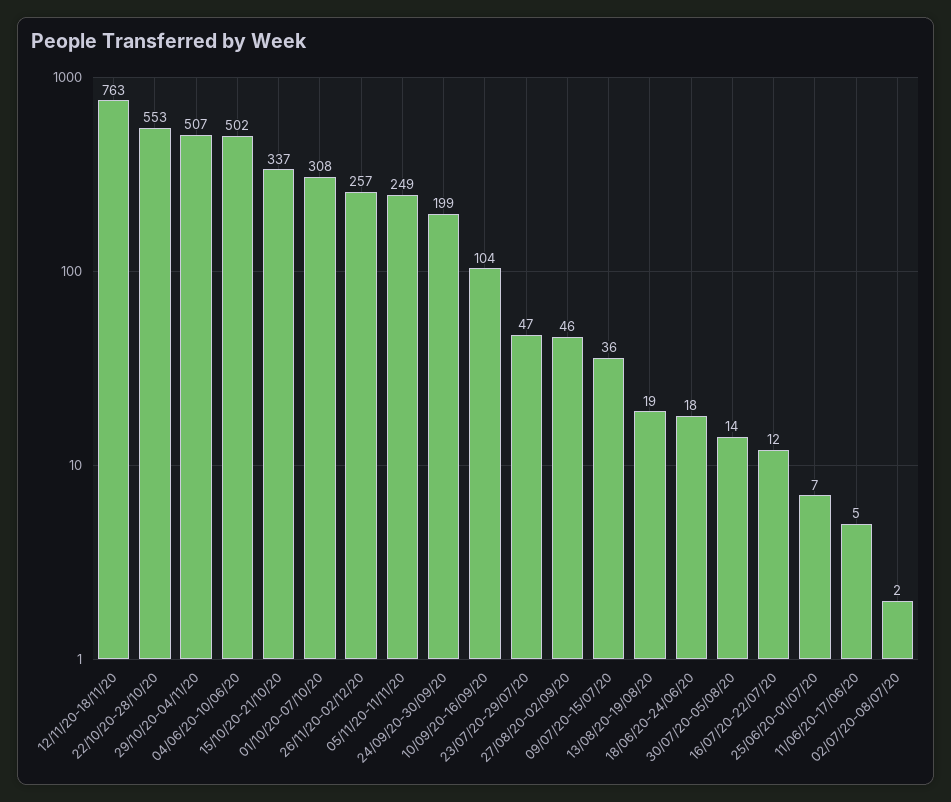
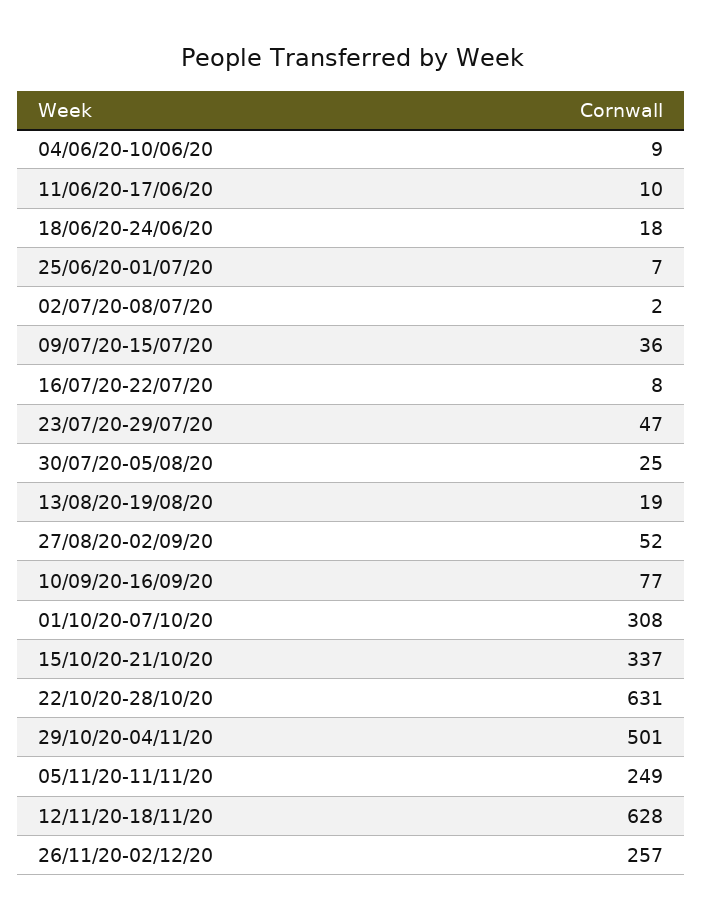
  {
-   "12/11/20-18/11/20": 763,
+   "12/11/20-18/11/20": 628,
-   "22/10/20-28/10/20": 553,
+   "22/10/20-28/10/20": 631,
-   "29/10/20-04/11/20": 507,
+   "29/10/20-04/11/20": 501,
-   "04/06/20-10/06/20": 502,
+   "04/06/20-10/06/20": 9,
    "15/10/20-21/10/20": 337,
    "01/10/20-07/10/20": 308,
    "26/11/20-02/12/20": 257,
    "05/11/20-11/11/20": 249,
-   "24/09/20-30/09/20": 199,
-   "10/09/20-16/09/20": 104,
+   "10/09/20-16/09/20": 77,
    "23/07/20-29/07/20": 47,
-   "27/08/20-02/09/20": 46,
+   "27/08/20-02/09/20": 52,
    "09/07/20-15/07/20": 36,
    "13/08/20-19/08/20": 19,
    "18/06/20-24/06/20": 18,
-   "30/07/20-05/08/20": 14,
+   "30/07/20-05/08/20": 25,
-   "16/07/20-22/07/20": 12,
+   "16/07/20-22/07/20": 8,
    "25/06/20-01/07/20": 7,
-   "11/06/20-17/06/20": 5,
+   "11/06/20-17/06/20": 10,
    "02/07/20-08/07/20": 2
  }

